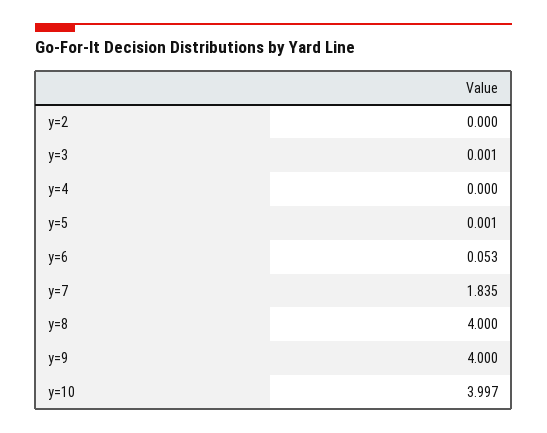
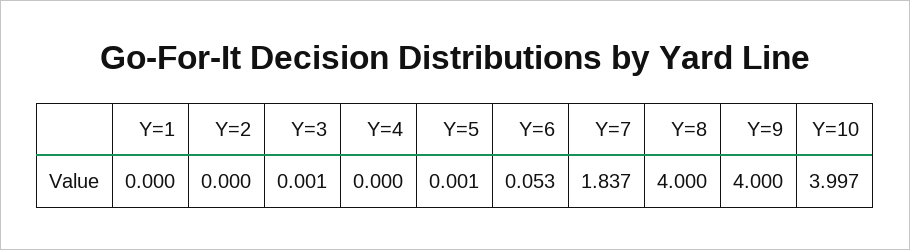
  {
    "y=2": 0,
    "y=3": 0.001,
    "y=4": 0,
    "y=5": 0.001,
    "y=6": 0.053,
-   "y=7": 1.835,
+   "y=7": 1.837,
    "y=8": 4,
    "y=9": 4,
-   "y=10": 3.997
+   "y=10": 3.997,
+   "Y=1": 0
  }

